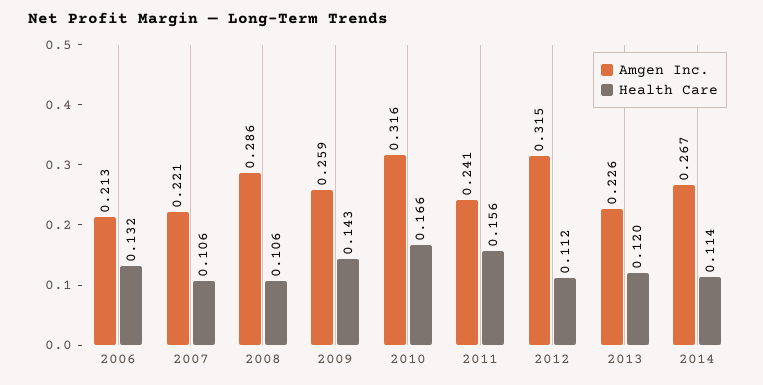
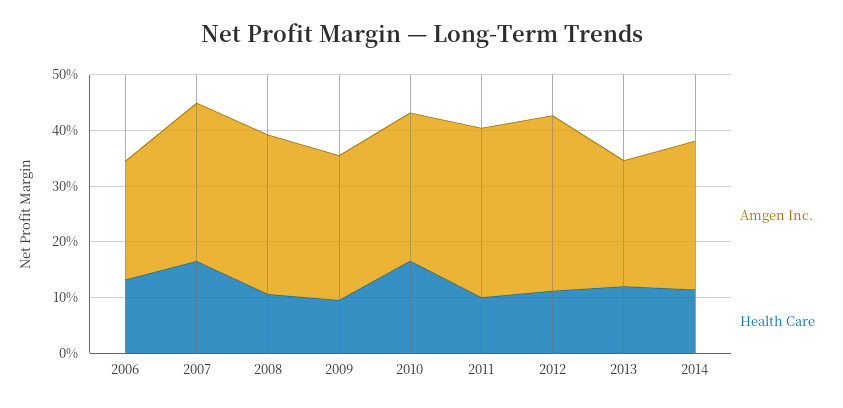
  {
    "Amgen Inc.": {
      "2006": 0.213,
-     "2007": 0.221,
+     "2007": 0.28,
      "2008": 0.286,
      "2009": 0.259,
-     "2010": 0.316,
+     "2010": 0.26,
-     "2011": 0.241,
+     "2011": 0.3,
      "2012": 0.315,
      "2013": 0.226,
      "2014": 0.267
    },
    "Health Care": {
      "2006": 0.132,
-     "2007": 0.106,
+     "2007": 0.16,
      "2008": 0.106,
-     "2009": 0.143,
+     "2009": 0.1,
      "2010": 0.166,
-     "2011": 0.156,
+     "2011": 0.1,
      "2012": 0.112,
      "2013": 0.12,
      "2014": 0.114
    }
  }

